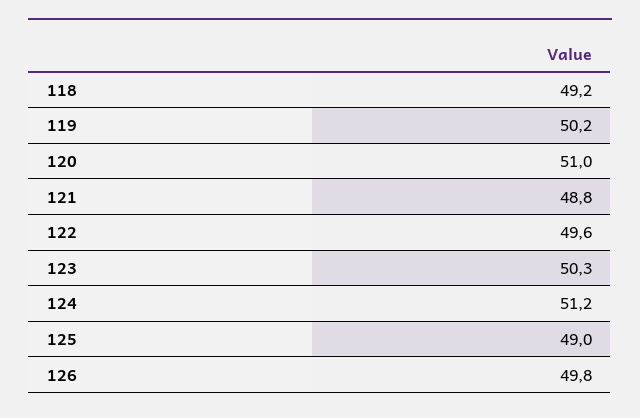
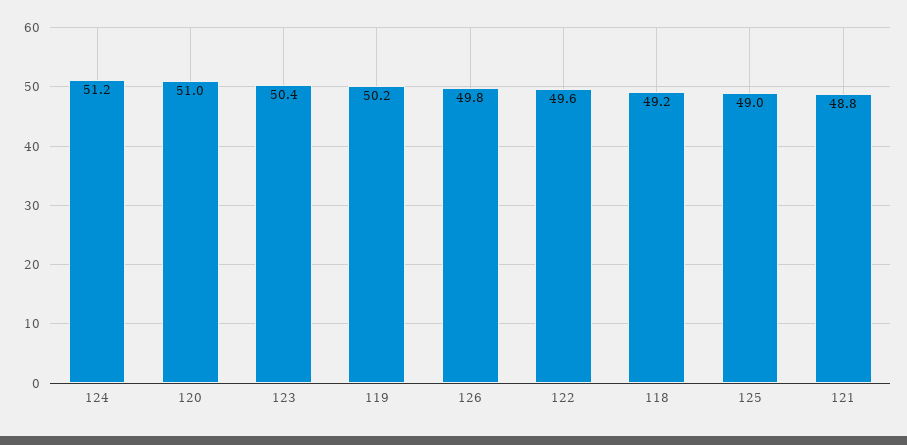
  {
    "118": 49.2,
    "119": 50.2,
    "120": 51,
    "121": 48.8,
    "122": 49.6,
-   "123": 50.3,
+   "123": 50.4,
    "124": 51.2,
    "125": 49,
    "126": 49.8
  }

